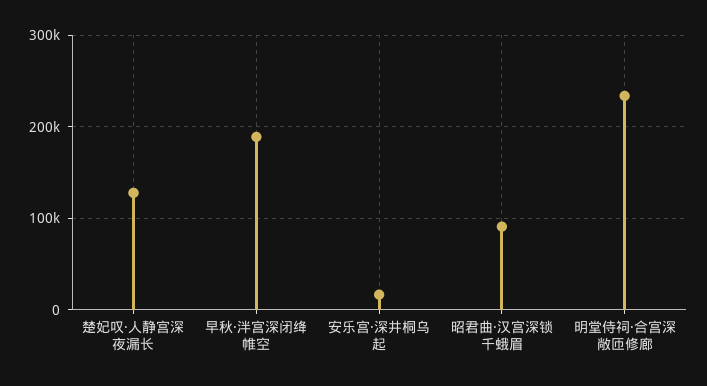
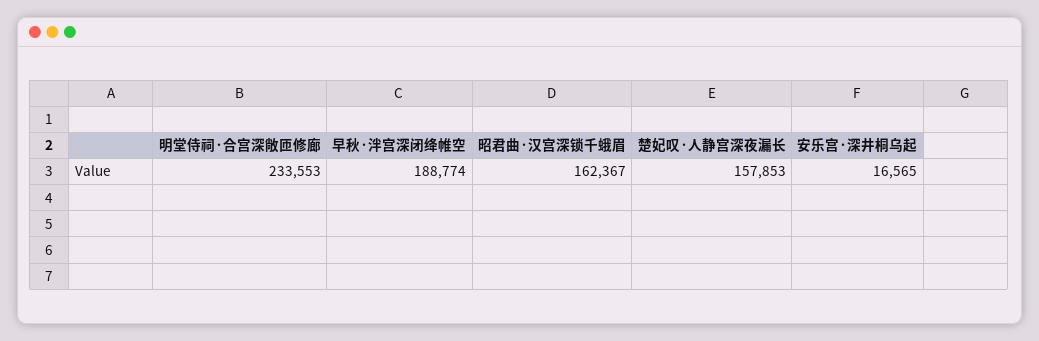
  {
-   "楚妃叹·人静宫深夜漏长": 130000,
+   "楚妃叹·人静宫深夜漏长": 157853,
    "早秋·泮宫深闭绛帷空": 188774,
    "安乐宫·深井桐乌起": 16565,
-   "昭君曲·汉宫深锁千蛾眉": 90000,
+   "昭君曲·汉宫深锁千蛾眉": 162367,
    "明堂侍祠·合宫深敞匝修廊": 233553
  }

